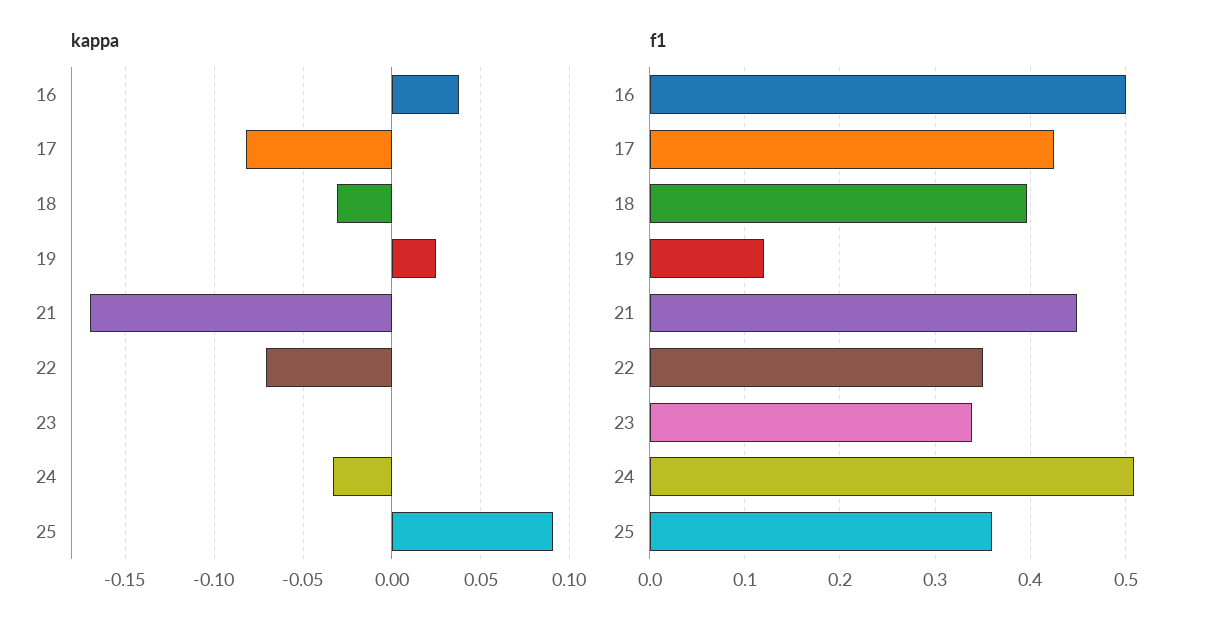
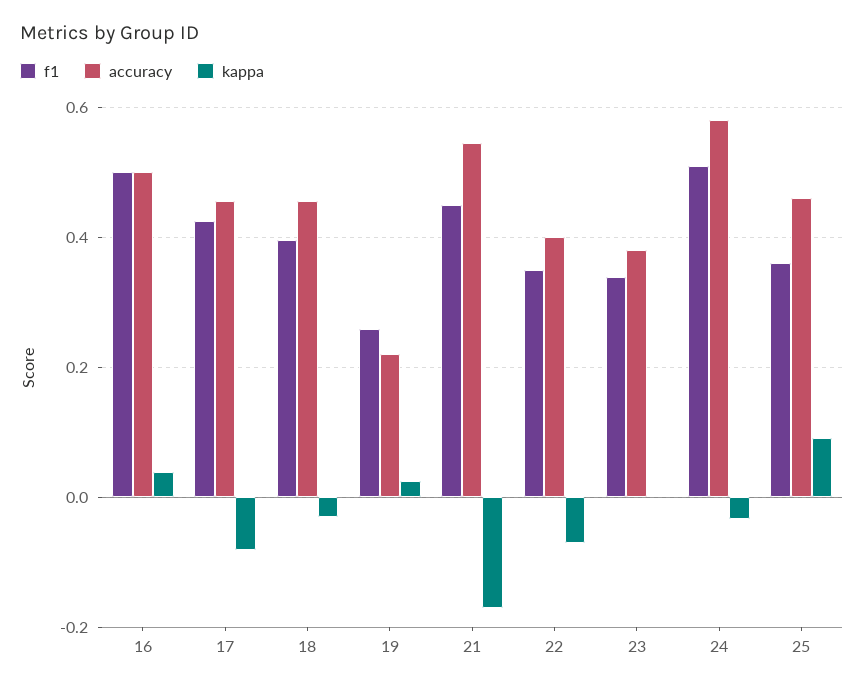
  {
    "kappa": {
      "16": 0.04,
      "17": -0.08,
      "18": -0.03,
      "19": 0.025,
      "21": -0.17,
      "22": -0.07,
      "23": 0,
      "24": -0.035,
      "25": 0.09
    },
    "f1": {
      "16": 0.5,
      "17": 0.43,
      "18": 0.4,
-     "19": 0.12,
+     "19": 0.26,
      "21": 0.45,
      "22": 0.35,
      "23": 0.34,
      "24": 0.51,
      "25": 0.36
-   }
+   },
+   "accuracy": {
+     "16": 0.5,
+     "17": 0.46,
+     "18": 0.46,
+     "19": 0.22,
+     "21": 0.54,
+     "22": 0.4,
+     "23": 0.38,
+     "24": 0.58,
+     "25": 0.46
+   }
  }

